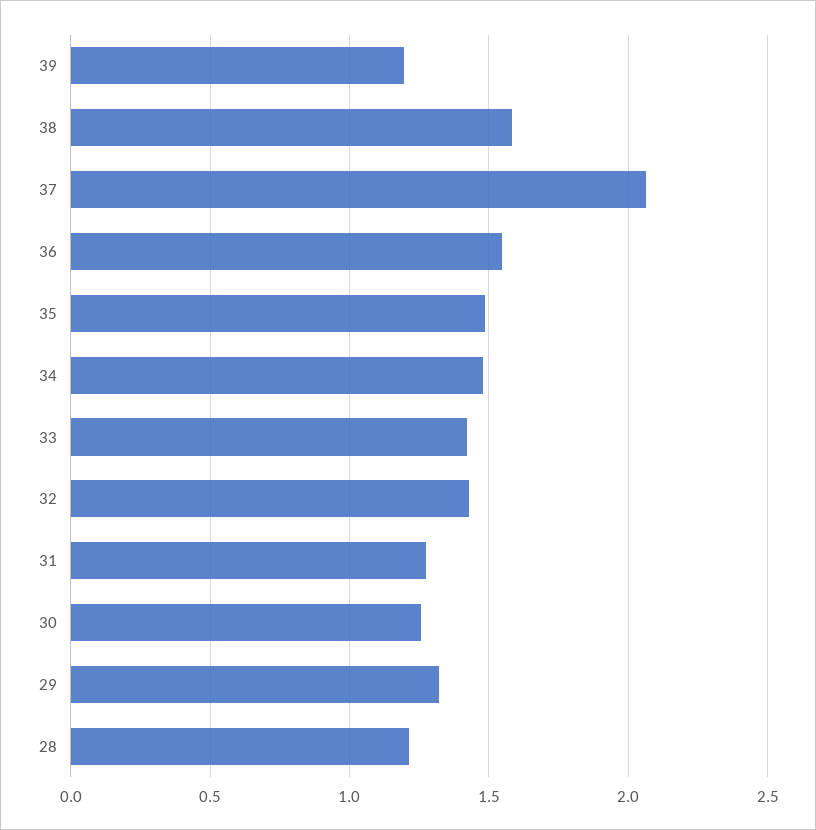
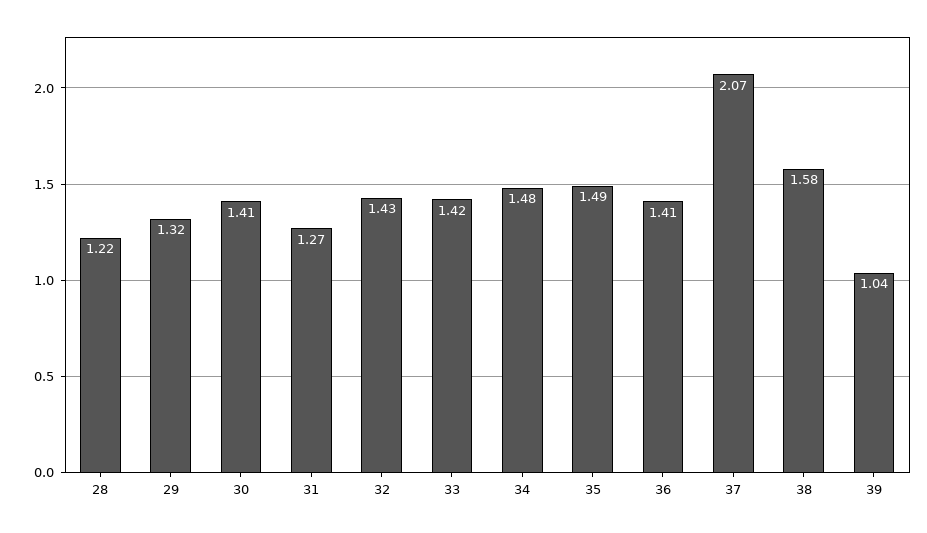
  {
-   "39": 1.2,
+   "39": 1.04,
    "38": 1.58,
    "37": 2.07,
-   "36": 1.55,
+   "36": 1.41,
    "35": 1.49,
    "34": 1.48,
    "33": 1.42,
    "32": 1.43,
    "31": 1.27,
-   "30": 1.25,
+   "30": 1.41,
    "29": 1.32,
    "28": 1.22
  }

